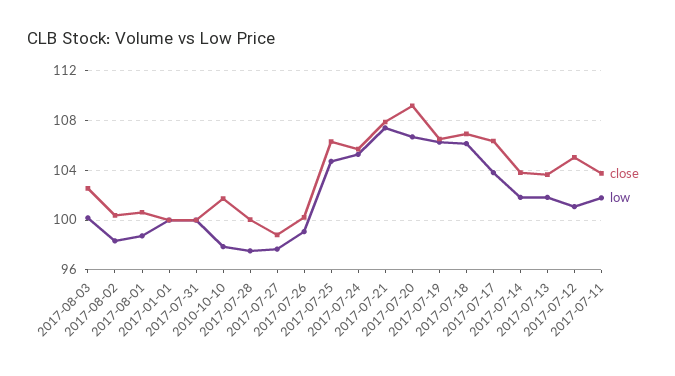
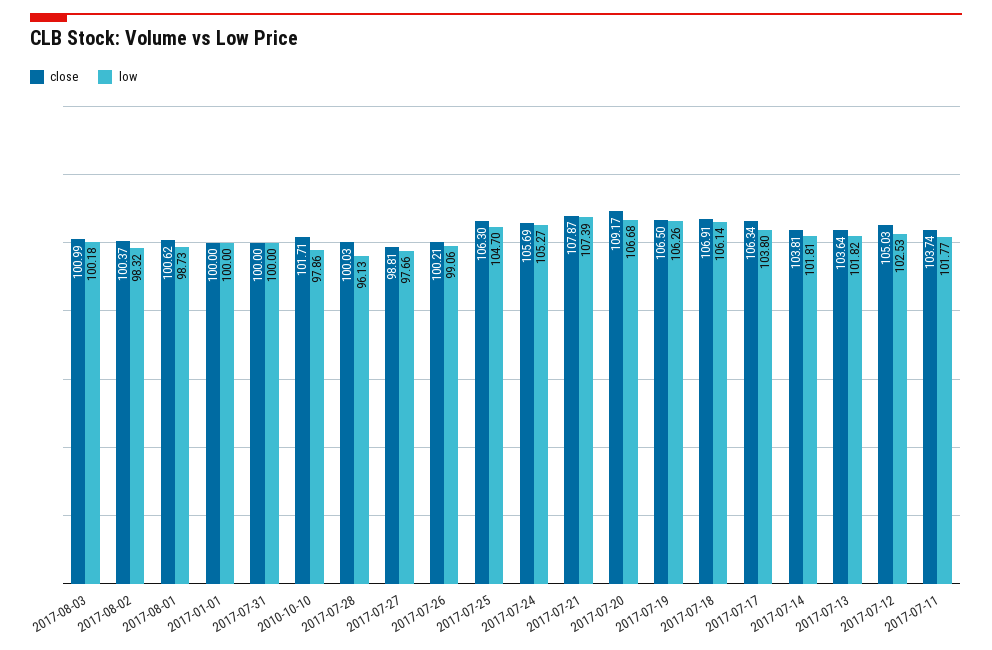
  {
    "close": {
-     "2017-08-03": 102.5,
+     "2017-08-03": 100.99,
      "2017-08-02": 100.37,
      "2017-08-01": 100.62,
      "2017-01-01": 100,
      "2017-07-31": 100,
      "2010-10-10": 101.71,
      "2017-07-28": 100.03,
      "2017-07-27": 98.81,
      "2017-07-26": 100.21,
      "2017-07-25": 106.3,
      "2017-07-24": 105.69,
      "2017-07-21": 107.87,
      "2017-07-20": 109.17,
      "2017-07-19": 106.5,
      "2017-07-18": 106.91,
      "2017-07-17": 106.34,
      "2017-07-14": 103.81,
      "2017-07-13": 103.64,
      "2017-07-12": 105.03,
      "2017-07-11": 103.74
    },
    "low": {
      "2017-08-03": 100.18,
      "2017-08-02": 98.32,
      "2017-08-01": 98.73,
      "2017-01-01": 100,
      "2017-07-31": 100,
      "2010-10-10": 97.86,
-     "2017-07-28": 97.5,
+     "2017-07-28": 96.13,
      "2017-07-27": 97.66,
      "2017-07-26": 99.06,
      "2017-07-25": 104.7,
      "2017-07-24": 105.27,
      "2017-07-21": 107.39,
      "2017-07-20": 106.68,
      "2017-07-19": 106.26,
      "2017-07-18": 106.14,
      "2017-07-17": 103.8,
      "2017-07-14": 101.81,
      "2017-07-13": 101.82,
-     "2017-07-12": 101,
+     "2017-07-12": 102.53,
      "2017-07-11": 101.77
    }
  }

